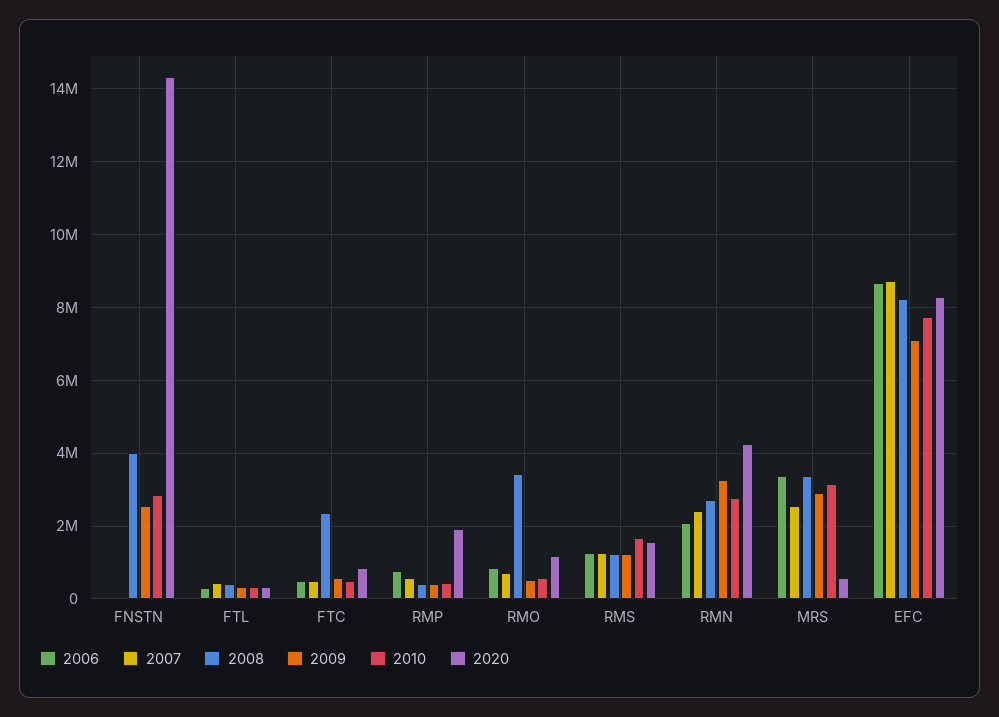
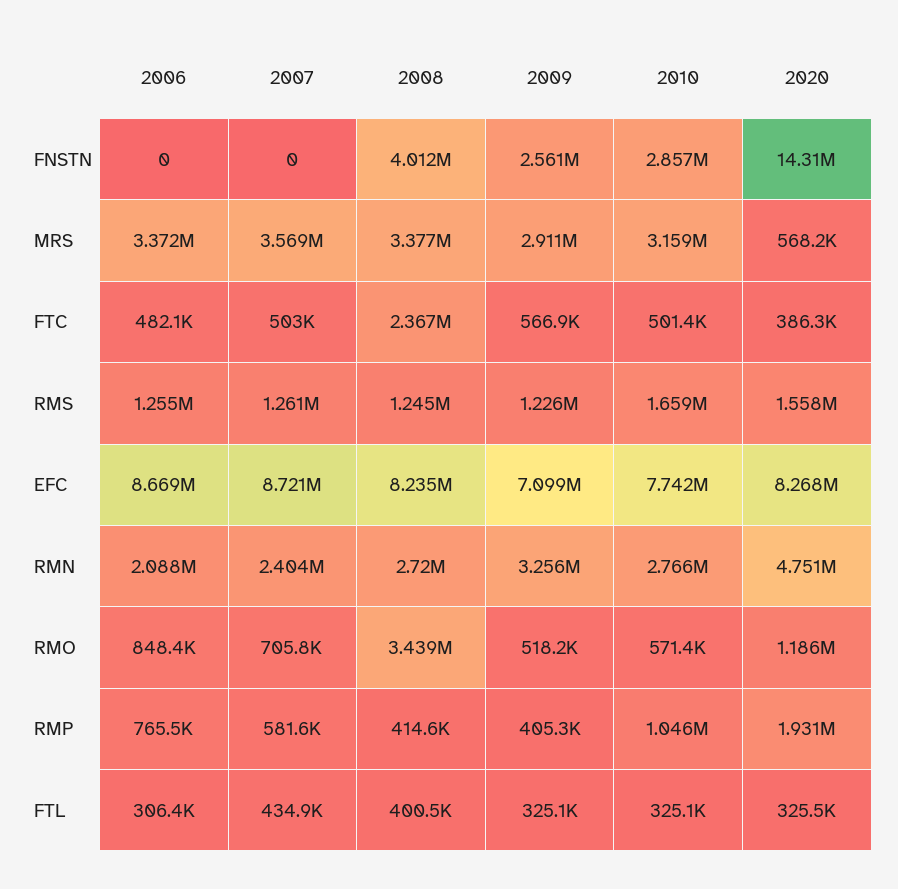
  {
    "2006": {
      "FNSTN": 0,
      "FTL": 306400,
      "FTC": 482100,
      "RMP": 765500,
      "RMO": 848400,
      "RMS": 1255000,
      "RMN": 2088000,
      "MRS": 3372000,
      "EFC": 8669000
    },
    "2007": {
      "FNSTN": 0,
      "FTL": 434900,
      "FTC": 503000,
      "RMP": 581600,
      "RMO": 705800,
      "RMS": 1261000,
      "RMN": 2404000,
-     "MRS": 2600000,
+     "MRS": 3569000,
      "EFC": 8721000
    },
    "2008": {
      "FNSTN": 4012000,
      "FTL": 400500,
      "FTC": 2367000,
      "RMP": 414600,
      "RMO": 3439000,
      "RMS": 1245000,
      "RMN": 2720000,
      "MRS": 3377000,
      "EFC": 8235000
    },
    "2009": {
      "FNSTN": 2561000,
      "FTL": 325100,
      "FTC": 566900,
      "RMP": 405300,
      "RMO": 518200,
      "RMS": 1226000,
      "RMN": 3256000,
      "MRS": 2911000,
      "EFC": 7099000
    },
    "2010": {
      "FNSTN": 2857000,
      "FTL": 325100,
      "FTC": 501400,
-     "RMP": 400000,
+     "RMP": 1046000,
      "RMO": 571400,
      "RMS": 1659000,
      "RMN": 2766000,
      "MRS": 3159000,
      "EFC": 7742000
    },
    "2020": {
      "FNSTN": 14310000,
      "FTL": 325500,
-     "FTC": 800000,
+     "FTC": 386300,
      "RMP": 1931000,
      "RMO": 1186000,
      "RMS": 1558000,
-     "RMN": 4200000,
+     "RMN": 4751000,
      "MRS": 568200,
      "EFC": 8268000
    }
  }

